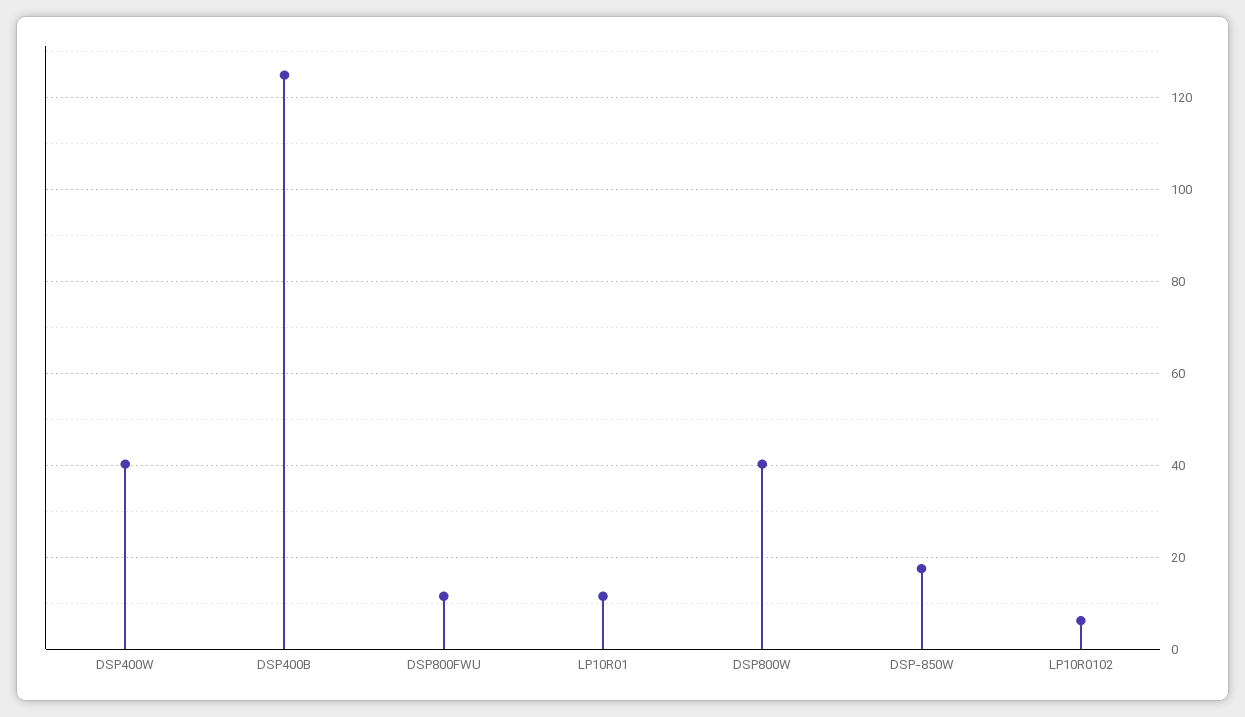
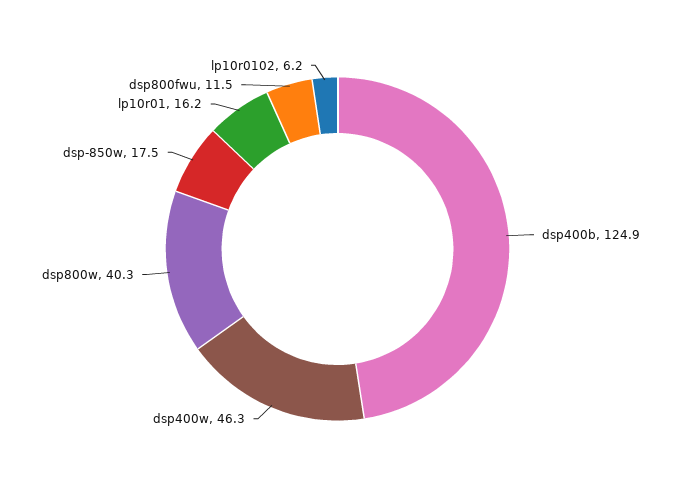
  {
-   "DSP400W": 40,
+   "DSP400W": 46.3,
    "DSP400B": 124.9,
    "DSP800FWU": 11.5,
-   "LP10R01": 12,
+   "LP10R01": 16.2,
    "DSP800W": 40.3,
    "DSP-850W": 17.5,
    "LP10R0102": 6.2
  }

